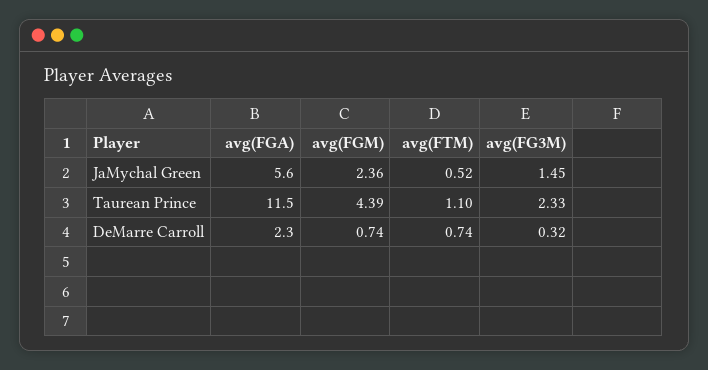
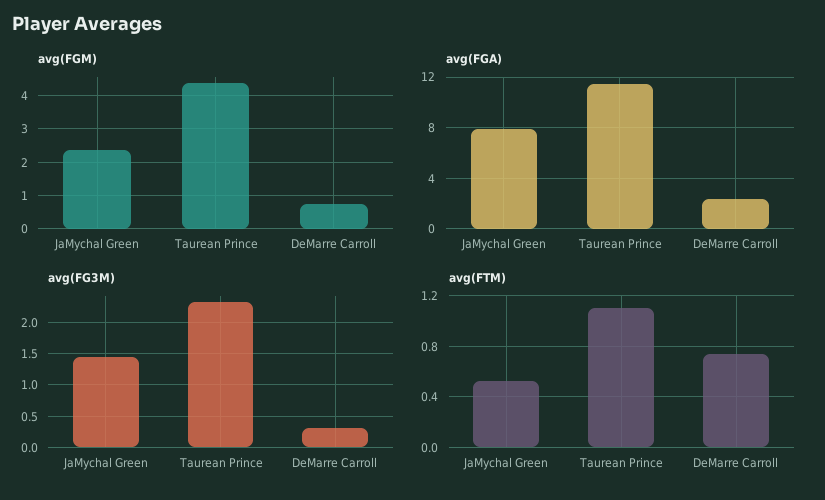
  {
    "avg(FGA)": {
-     "JaMychal Green": 5.6,
+     "JaMychal Green": 8,
      "Taurean Prince": 11.5,
      "DeMarre Carroll": 2.3
    },
    "avg(FGM)": {
      "JaMychal Green": 2.36,
      "Taurean Prince": 4.39,
      "DeMarre Carroll": 0.74
    },
    "avg(FTM)": {
      "JaMychal Green": 0.52,
      "Taurean Prince": 1.1,
      "DeMarre Carroll": 0.74
    },
    "avg(FG3M)": {
      "JaMychal Green": 1.45,
      "Taurean Prince": 2.33,
      "DeMarre Carroll": 0.32
    }
  }

